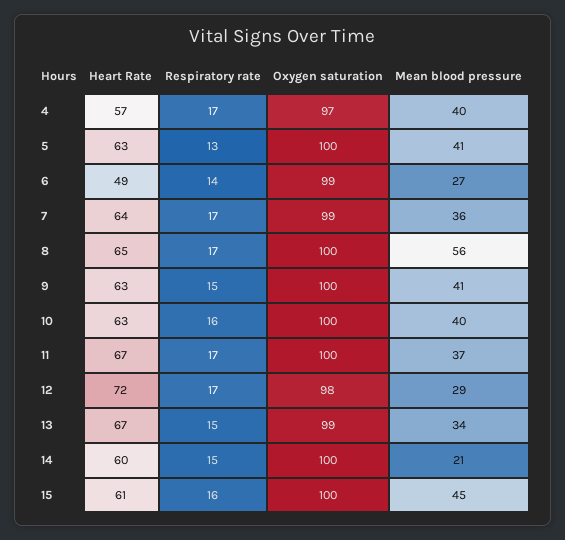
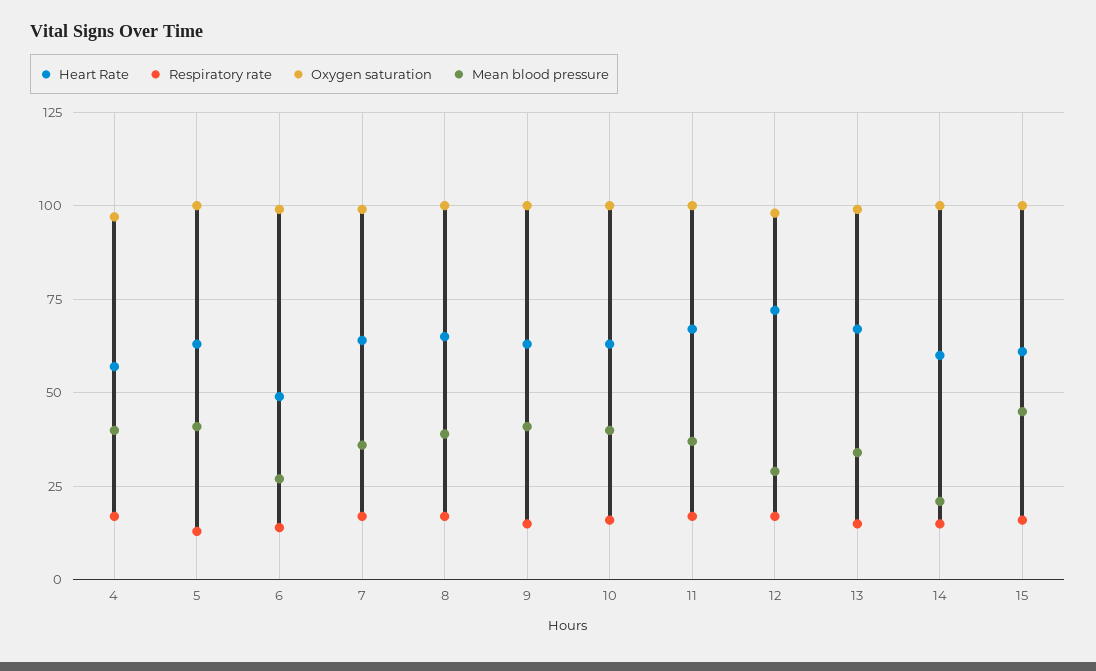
  {
    "Heart Rate": {
      "4": 57,
      "5": 63,
      "6": 49,
      "7": 64,
      "8": 65,
      "9": 63,
      "10": 63,
      "11": 67,
      "12": 72,
      "13": 67,
      "14": 60,
      "15": 61
    },
    "Respiratory rate": {
      "4": 17,
      "5": 13,
      "6": 14,
      "7": 17,
      "8": 17,
      "9": 15,
      "10": 16,
      "11": 17,
      "12": 17,
      "13": 15,
      "14": 15,
      "15": 16
    },
    "Oxygen saturation": {
      "4": 97,
      "5": 100,
      "6": 99,
      "7": 99,
      "8": 100,
      "9": 100,
      "10": 100,
      "11": 100,
      "12": 98,
      "13": 99,
      "14": 100,
      "15": 100
    },
    "Mean blood pressure": {
      "4": 40,
      "5": 41,
      "6": 27,
      "7": 36,
-     "8": 56,
+     "8": 40,
      "9": 41,
      "10": 40,
      "11": 37,
      "12": 29,
      "13": 34,
      "14": 21,
      "15": 45
    }
  }

